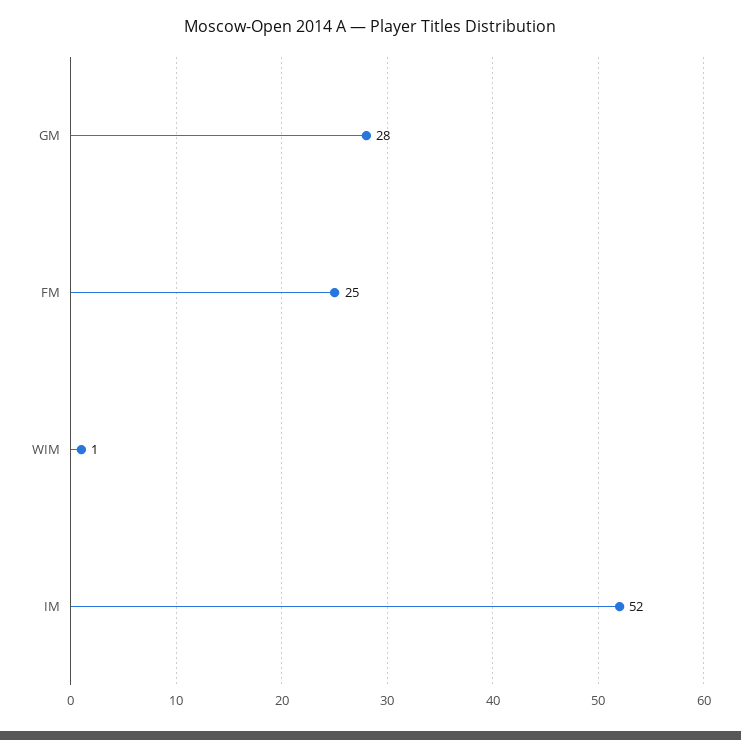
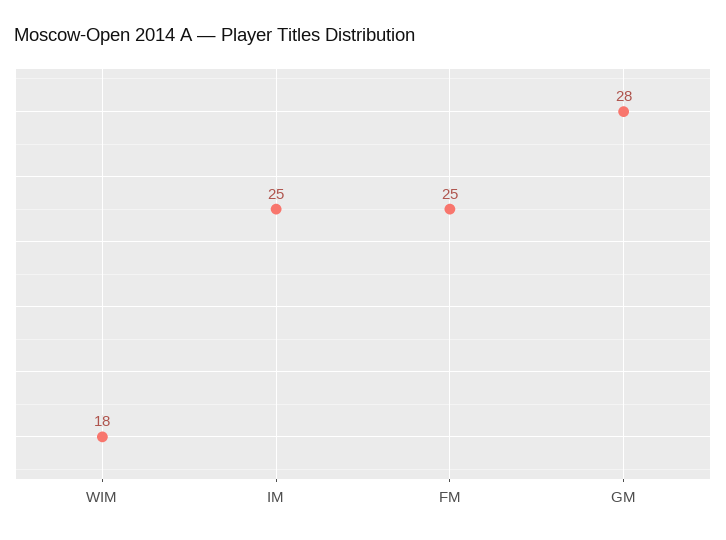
  {
    "GM": 28,
    "FM": 25,
-   "WIM": 1,
+   "WIM": 18,
-   "IM": 52
+   "IM": 25
  }

